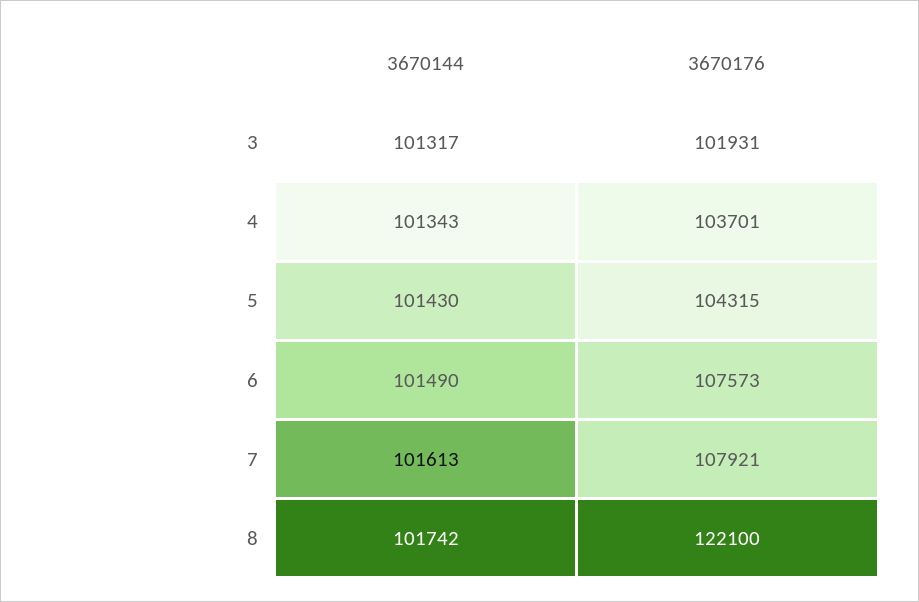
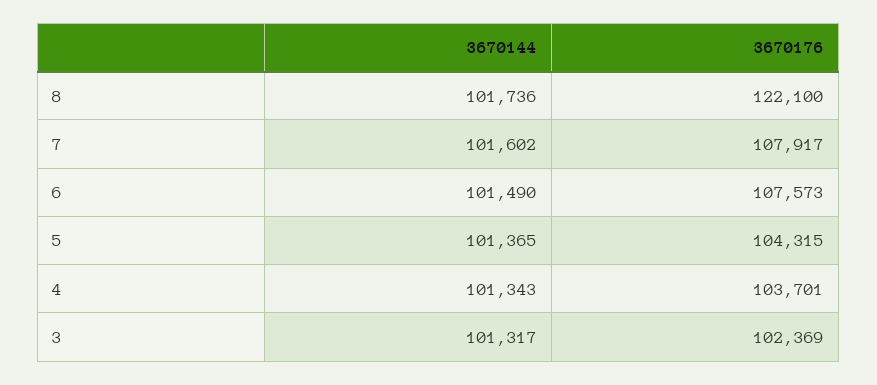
  {
    "3670144": {
      "3": 101317,
      "4": 101343,
-     "5": 101430,
+     "5": 101365,
      "6": 101490,
-     "7": 101613,
+     "7": 101602,
-     "8": 101742
+     "8": 101736
    },
    "3670176": {
-     "3": 101931,
+     "3": 102369,
      "4": 103701,
      "5": 104315,
      "6": 107573,
-     "7": 107921,
+     "7": 107917,
      "8": 122100
    }
  }

